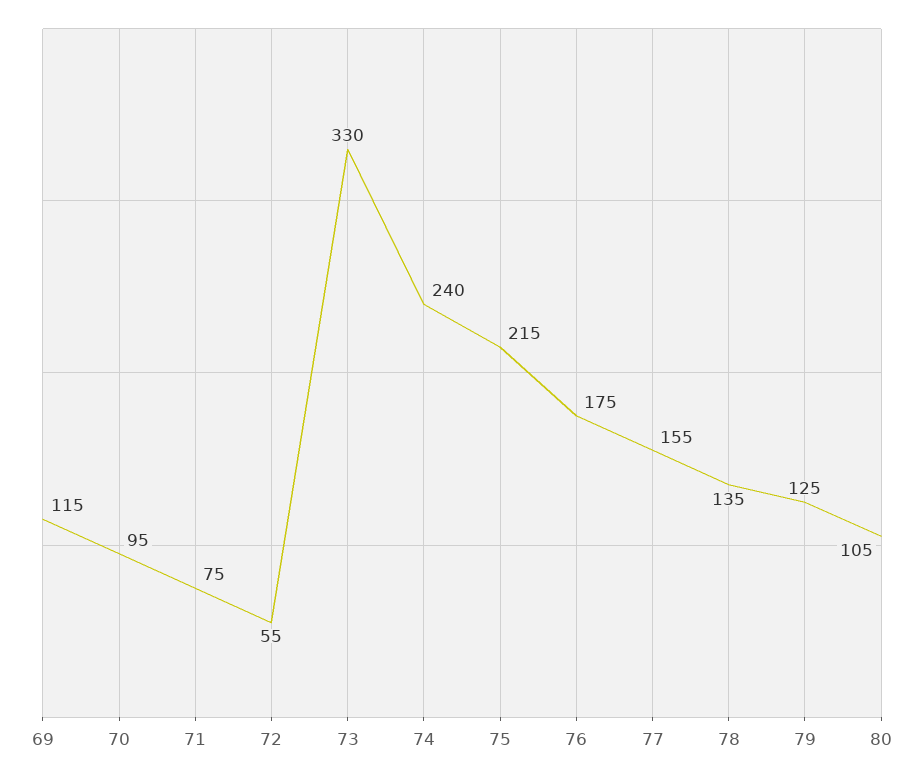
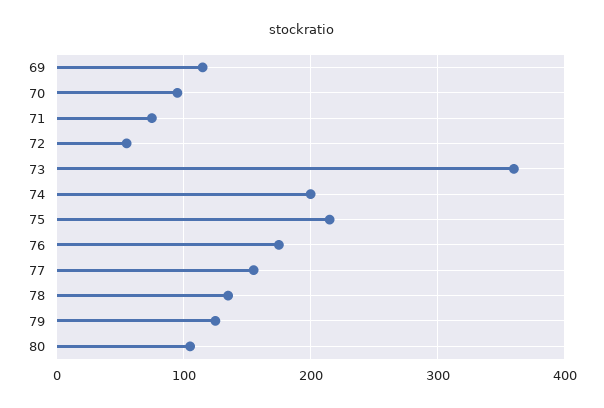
  {
    "69": 115,
    "70": 95,
    "71": 75,
    "72": 55,
-   "73": 330,
+   "73": 360,
-   "74": 240,
+   "74": 200,
    "75": 215,
    "76": 175,
    "77": 155,
    "78": 135,
    "79": 125,
    "80": 105
  }

